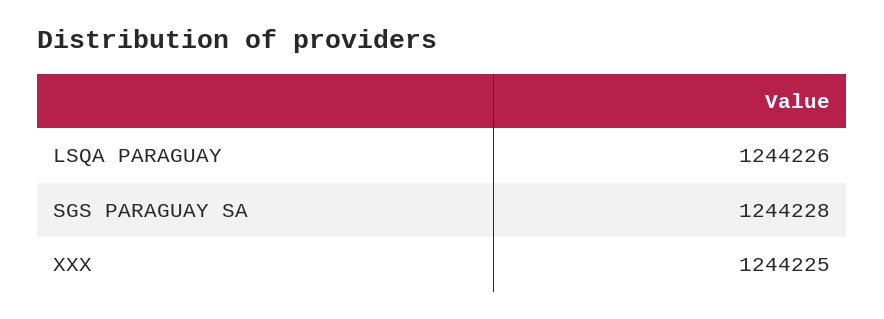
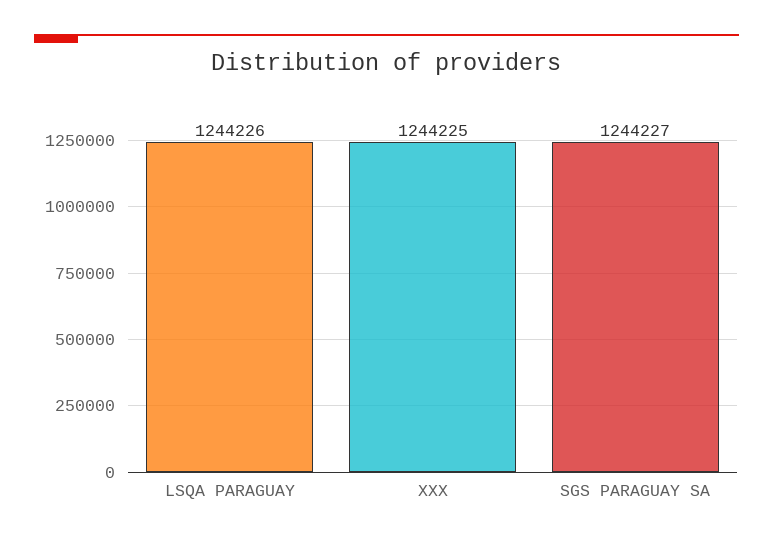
  {
    "LSQA PARAGUAY": 1244226,
-   "SGS PARAGUAY SA": 1244228,
+   "SGS PARAGUAY SA": 1244227,
    "XXX": 1244225
  }

